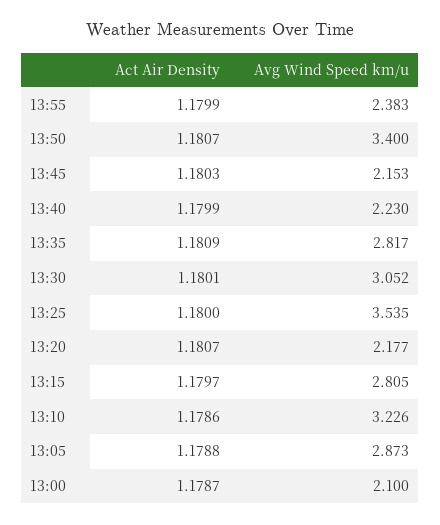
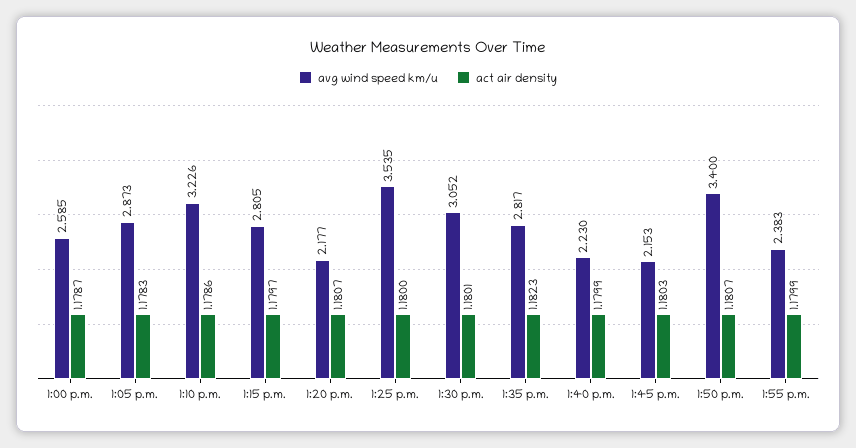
  {
    "Act Air Density": {
      "13:55": 1.1799,
      "13:50": 1.1807,
      "13:45": 1.1803,
      "13:40": 1.1799,
-     "13:35": 1.1809,
+     "13:35": 1.1823,
      "13:30": 1.1801,
      "13:25": 1.18,
      "13:20": 1.1807,
      "13:15": 1.1797,
      "13:10": 1.1786,
-     "13:05": 1.1788,
+     "13:05": 1.1783,
      "13:00": 1.1787
    },
    "Avg Wind Speed km/u": {
      "13:55": 2.383,
      "13:50": 3.4,
      "13:45": 2.153,
      "13:40": 2.23,
      "13:35": 2.817,
      "13:30": 3.052,
      "13:25": 3.535,
      "13:20": 2.177,
      "13:15": 2.805,
      "13:10": 3.226,
      "13:05": 2.873,
-     "13:00": 2.1
+     "13:00": 2.585
    }
  }

